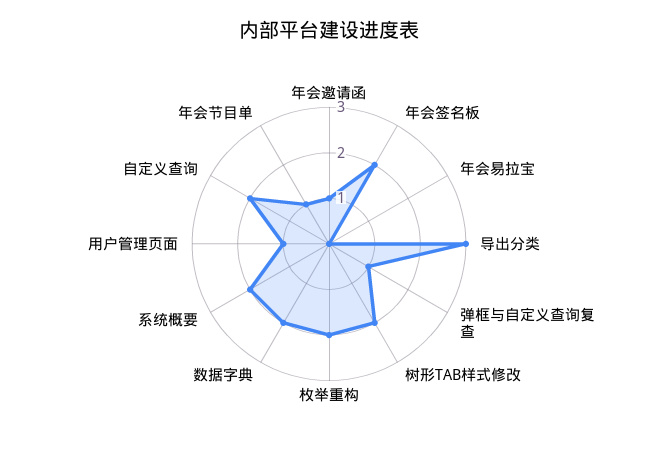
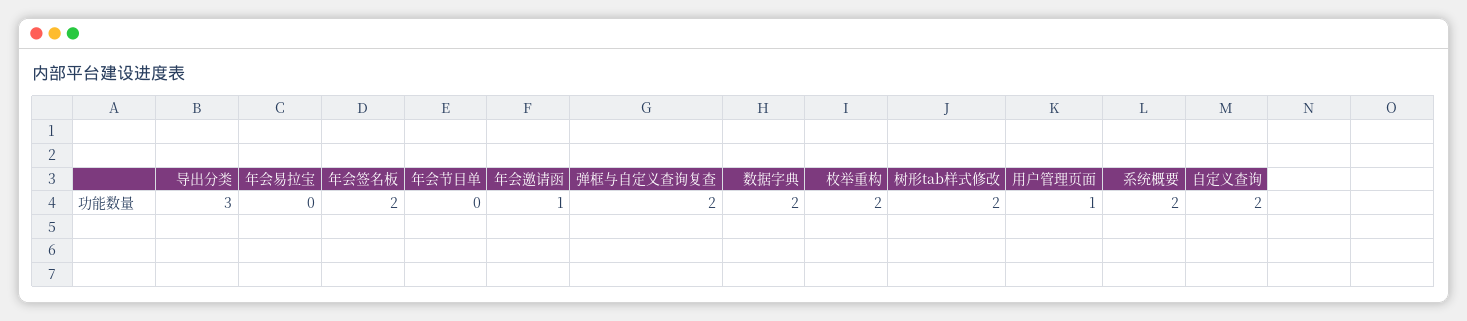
  {
    "年会邀请函": 1,
    "年会签名板": 2,
    "年会易拉宝": 0,
    "导出分类": 3,
-   "弹框与自定义查询复查": 1,
+   "弹框与自定义查询复查": 2,
    "树形TAB样式修改": 2,
    "枚举重构": 2,
    "数据字典": 2,
    "系统概要": 2,
    "用户管理页面": 1,
    "自定义查询": 2,
-   "年会节目单": 1
+   "年会节目单": 0
  }

